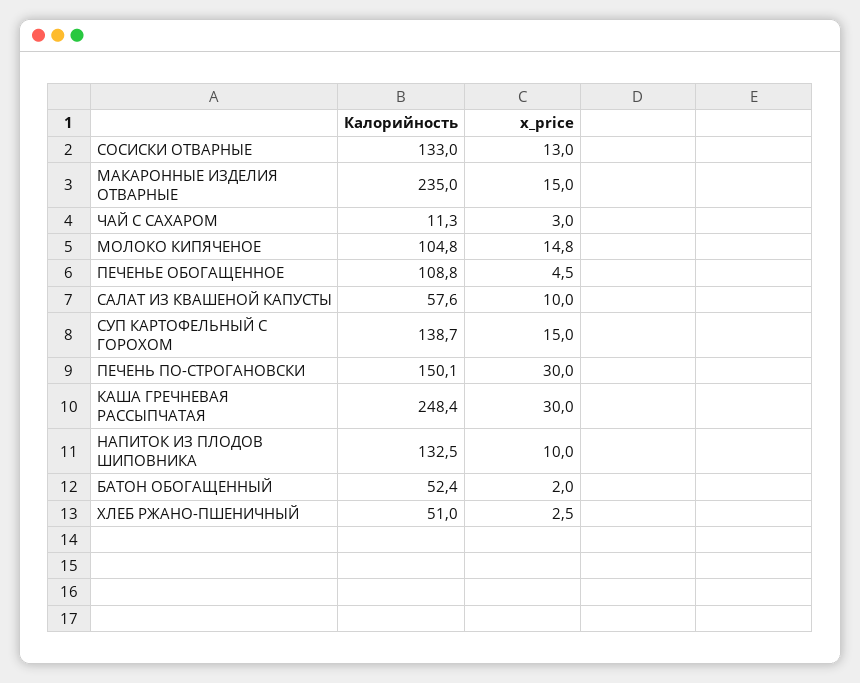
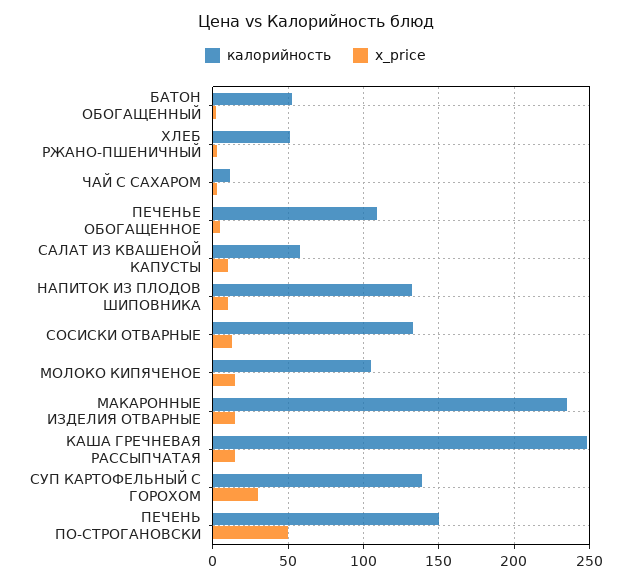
  {
    "Калорийность": {
      "СОСИСКИ ОТВАРНЫЕ": 133,
      "МАКАРОННЫЕ ИЗДЕЛИЯ ОТВАРНЫЕ": 235,
      "ЧАЙ С САХАРОМ": 11.3,
      "МОЛОКО КИПЯЧЕНОЕ": 104.8,
      "ПЕЧЕНЬЕ ОБОГАЩЕННОЕ": 108.8,
      "САЛАТ ИЗ КВАШЕНОЙ КАПУСТЫ": 57.6,
      "СУП КАРТОФЕЛЬНЫЙ С ГОРОХОМ": 138.7,
      "ПЕЧЕНЬ ПО-СТРОГАНОВСКИ": 150.1,
      "КАША ГРЕЧНЕВАЯ РАССЫПЧАТАЯ": 248.4,
      "НАПИТОК ИЗ ПЛОДОВ ШИПОВНИКА": 132.5,
      "БАТОН ОБОГАЩЕННЫЙ": 52.4,
      "ХЛЕБ РЖАНО-ПШЕНИЧНЫЙ": 51
    },
    "x_price": {
      "СОСИСКИ ОТВАРНЫЕ": 13,
      "МАКАРОННЫЕ ИЗДЕЛИЯ ОТВАРНЫЕ": 15,
      "ЧАЙ С САХАРОМ": 3,
      "МОЛОКО КИПЯЧЕНОЕ": 14.8,
      "ПЕЧЕНЬЕ ОБОГАЩЕННОЕ": 4.5,
      "САЛАТ ИЗ КВАШЕНОЙ КАПУСТЫ": 10,
-     "СУП КАРТОФЕЛЬНЫЙ С ГОРОХОМ": 15,
+     "СУП КАРТОФЕЛЬНЫЙ С ГОРОХОМ": 30,
-     "ПЕЧЕНЬ ПО-СТРОГАНОВСКИ": 30,
+     "ПЕЧЕНЬ ПО-СТРОГАНОВСКИ": 50,
-     "КАША ГРЕЧНЕВАЯ РАССЫПЧАТАЯ": 30,
+     "КАША ГРЕЧНЕВАЯ РАССЫПЧАТАЯ": 15,
      "НАПИТОК ИЗ ПЛОДОВ ШИПОВНИКА": 10,
      "БАТОН ОБОГАЩЕННЫЙ": 2,
      "ХЛЕБ РЖАНО-ПШЕНИЧНЫЙ": 2.5
    }
  }

